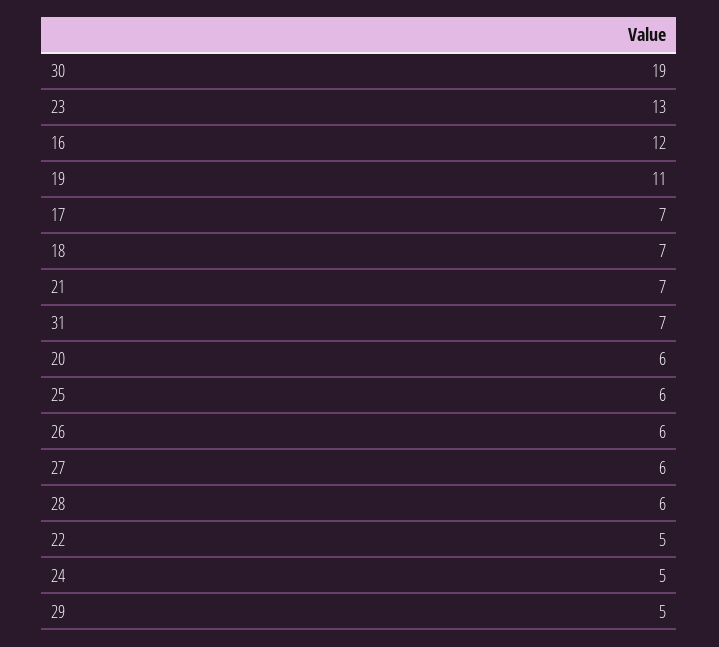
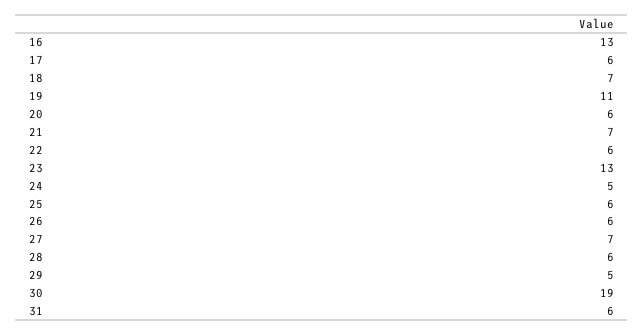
  {
    "30": 19,
    "23": 13,
-   "16": 12,
+   "16": 13,
    "19": 11,
-   "17": 7,
+   "17": 6,
    "18": 7,
    "21": 7,
-   "31": 7,
+   "31": 6,
    "20": 6,
    "25": 6,
    "26": 6,
-   "27": 6,
+   "27": 7,
    "28": 6,
-   "22": 5,
+   "22": 6,
    "24": 5,
    "29": 5
  }

